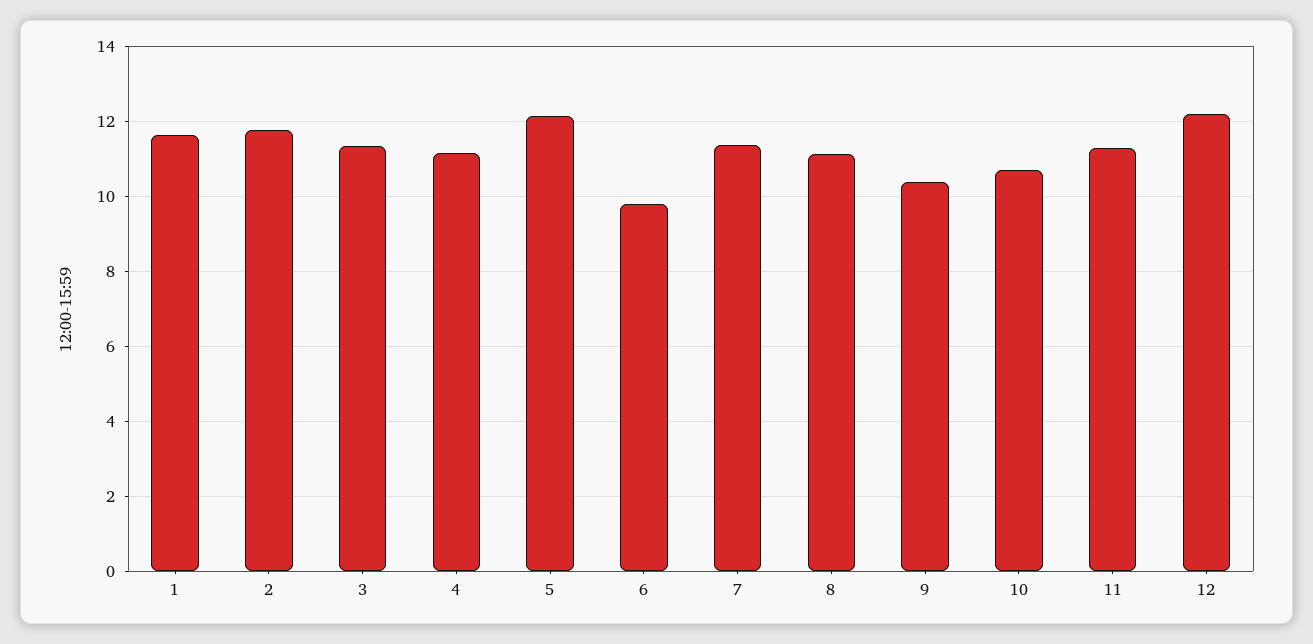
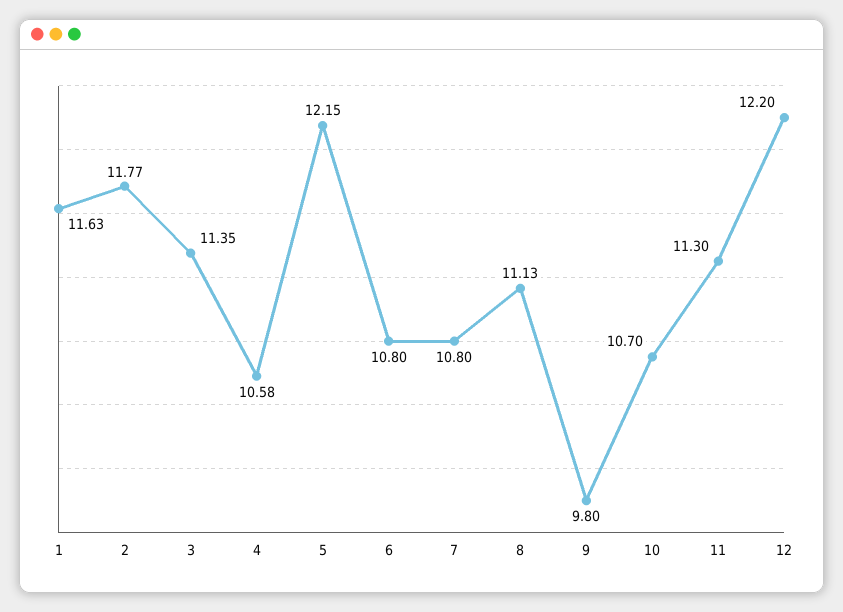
  {
    "1": 11.63,
    "2": 11.77,
    "3": 11.35,
-   "4": 11.2,
+   "4": 10.58,
    "5": 12.15,
-   "6": 9.8,
+   "6": 10.8,
-   "7": 11.4,
+   "7": 10.8,
    "8": 11.13,
-   "9": 10.4,
+   "9": 9.8,
    "10": 10.7,
    "11": 11.3,
    "12": 12.2
  }

